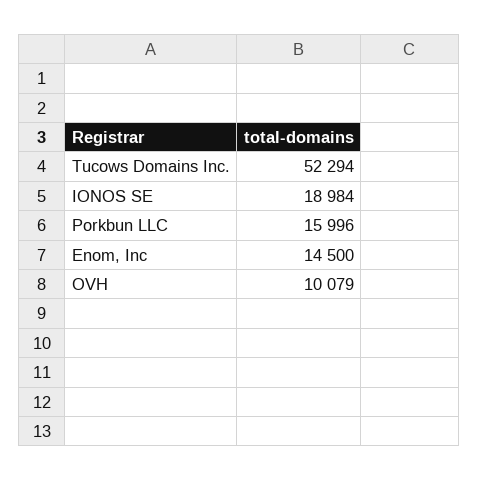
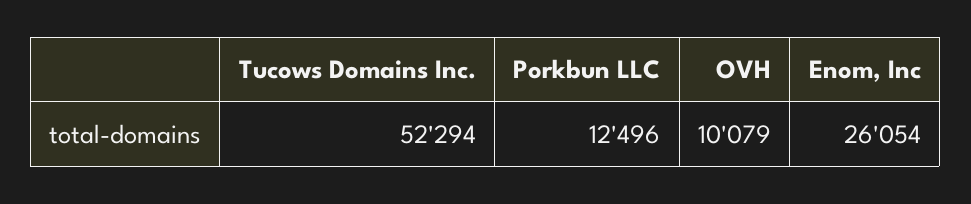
  {
    "Tucows Domains Inc.": 52294,
-   "IONOS SE": 18984,
-   "Porkbun LLC": 15996,
+   "Porkbun LLC": 12496,
-   "Enom, Inc": 14500,
+   "Enom, Inc": 26054,
    "OVH": 10079
  }

